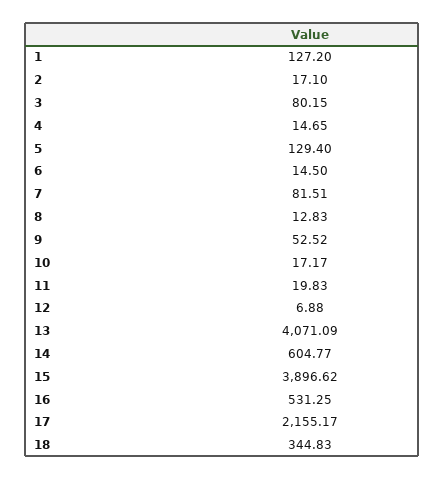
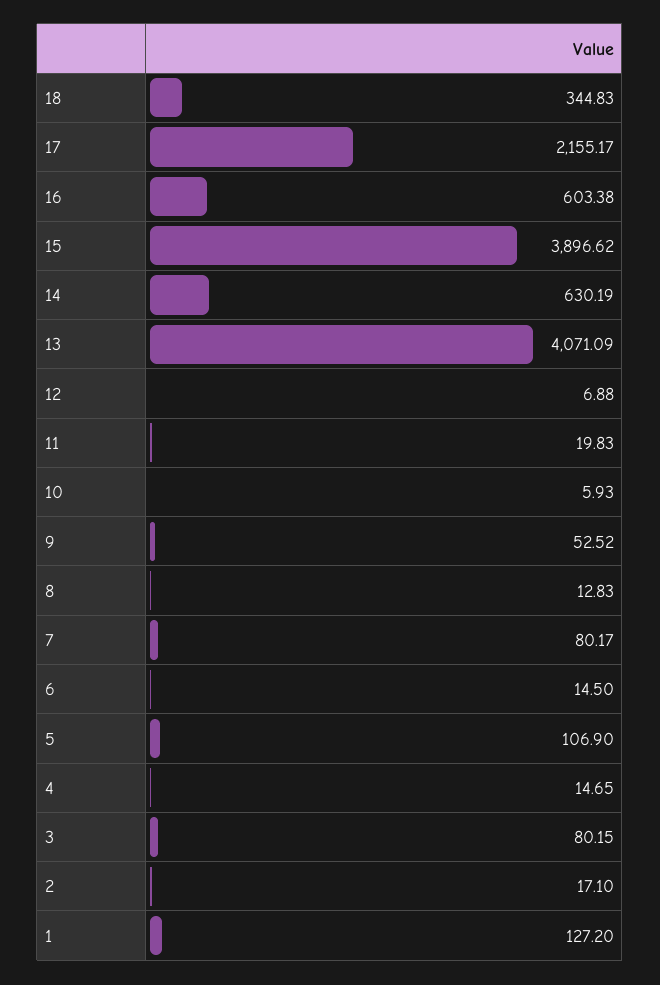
  {
    "1": 127.2,
    "2": 17.1,
    "3": 80.15,
    "4": 14.65,
-   "5": 129.4,
+   "5": 106.9,
    "6": 14.5,
-   "7": 81.51,
+   "7": 80.17,
    "8": 12.83,
    "9": 52.52,
-   "10": 17.17,
+   "10": 5.93,
    "11": 19.83,
    "12": 6.88,
    "13": 4071.09,
-   "14": 604.77,
+   "14": 630.19,
    "15": 3896.62,
-   "16": 531.25,
+   "16": 603.38,
    "17": 2155.17,
    "18": 344.83
  }

